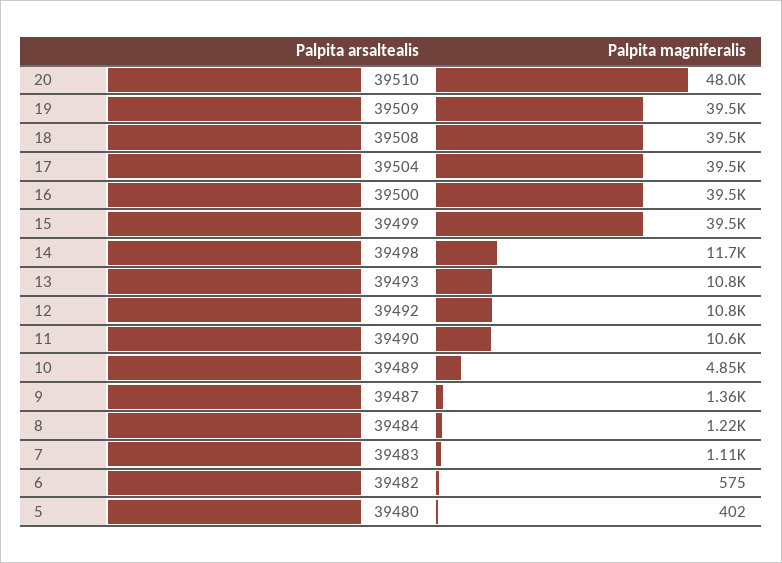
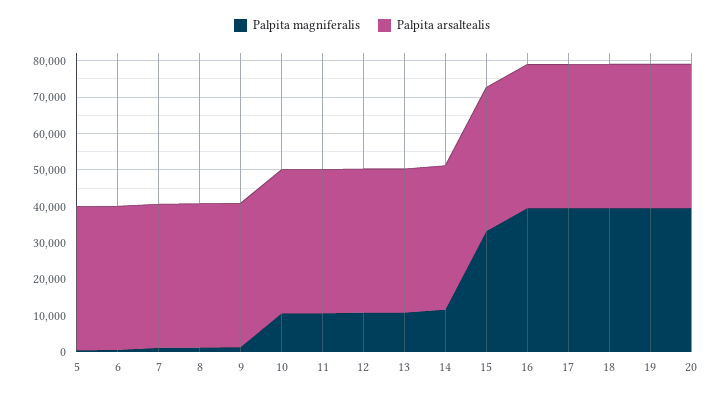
  {
    "Palpita arsaltealis": {
      "20": 39510,
      "19": 39509,
      "18": 39508,
      "17": 39504,
      "16": 39500,
      "15": 39499,
      "14": 39498,
      "13": 39493,
      "12": 39492,
      "11": 39490,
      "10": 39489,
      "9": 39487,
      "8": 39484,
      "7": 39483,
      "6": 39482,
      "5": 39480
    },
    "Palpita magniferalis": {
-     "20": 48000,
+     "20": 40000,
      "19": 39500,
      "18": 39500,
      "17": 39500,
      "16": 39500,
-     "15": 39500,
+     "15": 32500,
      "14": 11700,
      "13": 10800,
      "12": 10800,
      "11": 10600,
-     "10": 4850,
+     "10": 10000,
      "9": 1360,
      "8": 1220,
      "7": 1110,
      "6": 575,
      "5": 402
    }
  }

